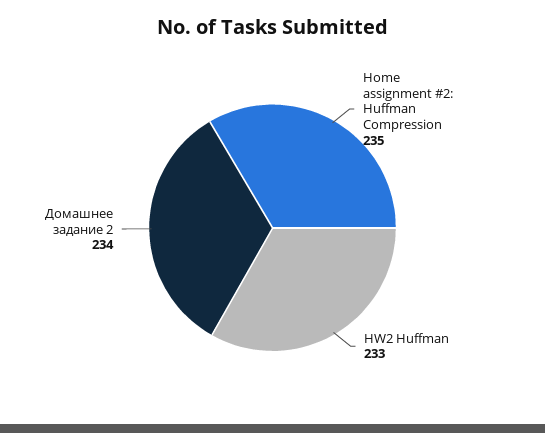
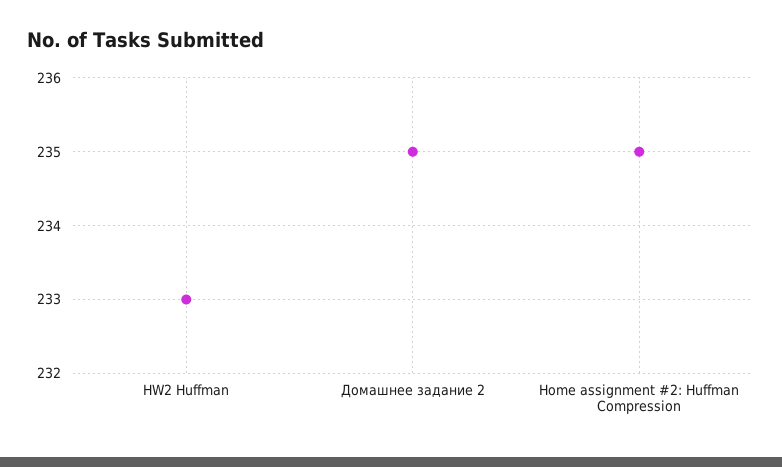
  {
    "Home assignment #2: Huffman Compression": 235,
    "HW2 Huffman": 233,
-   "Домашнее задание 2": 234
+   "Домашнее задание 2": 235
  }

